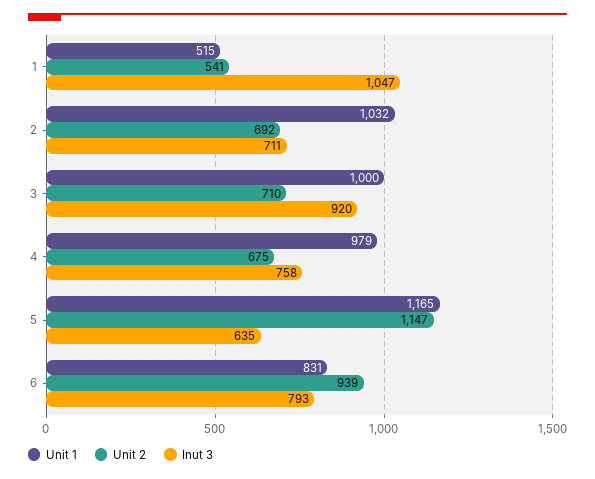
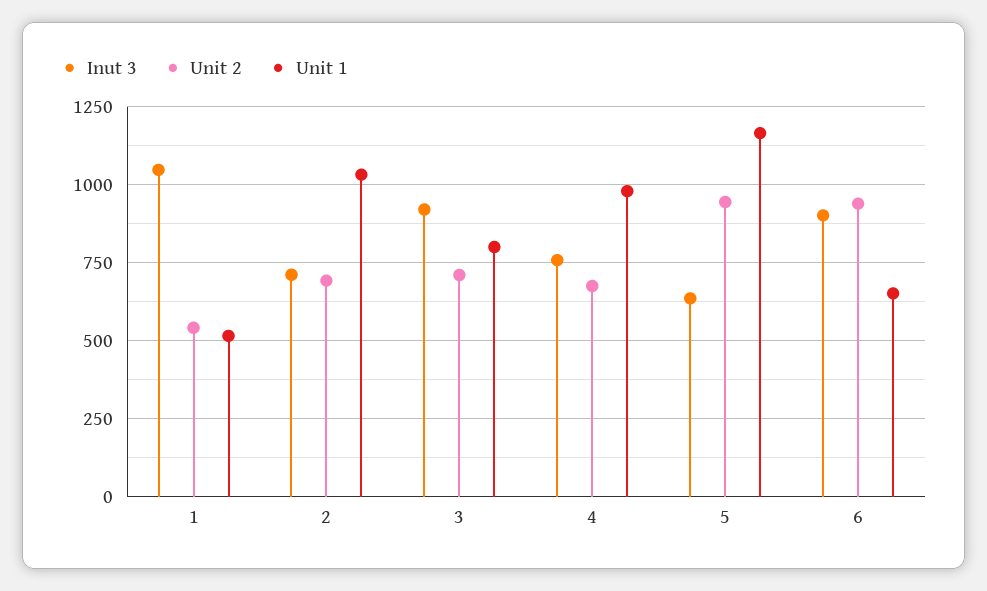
  {
    "Unit 1": {
      "1": 515,
      "2": 1032,
-     "3": 1000,
+     "3": 800,
      "4": 979,
      "5": 1165,
-     "6": 831
+     "6": 650
    },
    "Unit 2": {
      "1": 541,
      "2": 692,
      "3": 710,
      "4": 675,
-     "5": 1147,
+     "5": 950,
      "6": 939
    },
    "Inut 3": {
      "1": 1047,
      "2": 711,
      "3": 920,
      "4": 758,
      "5": 635,
-     "6": 793
+     "6": 900
    }
  }

